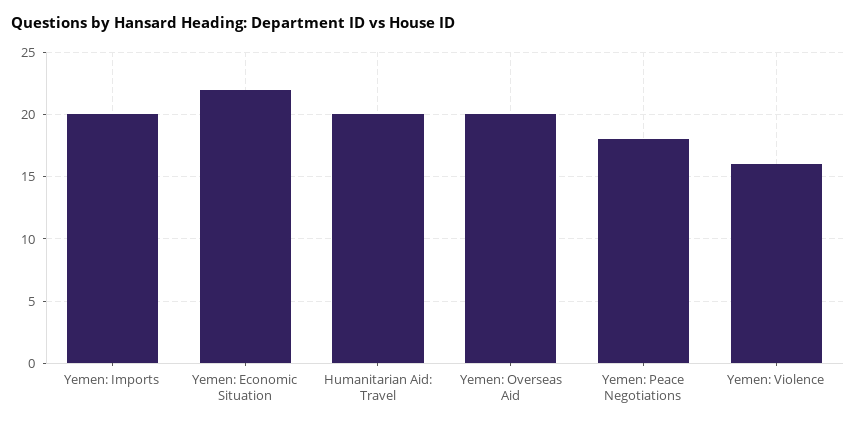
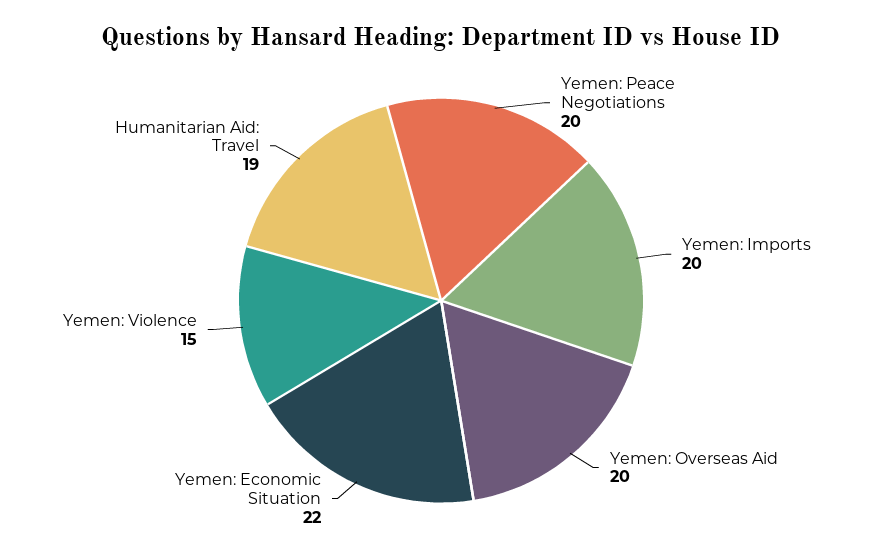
  {
    "Yemen: Imports": 20,
    "Yemen: Economic Situation": 22,
-   "Humanitarian Aid: Travel": 20,
+   "Humanitarian Aid: Travel": 19,
    "Yemen: Overseas Aid": 20,
-   "Yemen: Peace Negotiations": 18,
+   "Yemen: Peace Negotiations": 20,
-   "Yemen: Violence": 16
+   "Yemen: Violence": 15
  }

